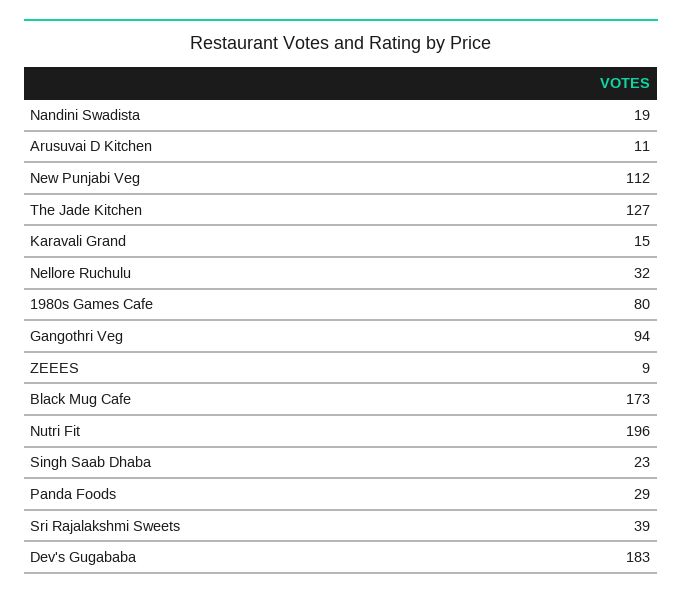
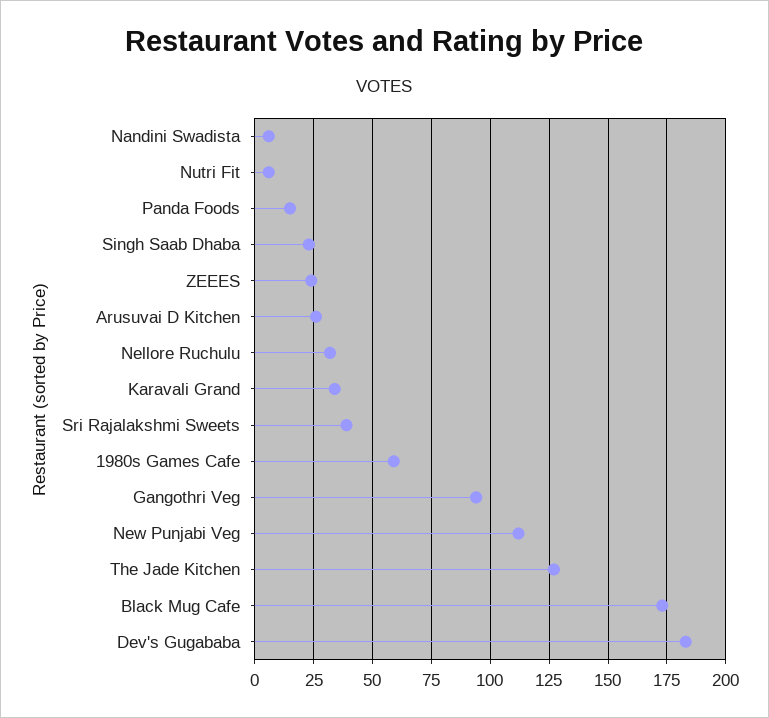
  {
-   "Nandini Swadista": 19,
+   "Nandini Swadista": 5,
-   "Arusuvai D Kitchen": 11,
+   "Arusuvai D Kitchen": 25,
    "New Punjabi Veg": 112,
    "The Jade Kitchen": 127,
-   "Karavali Grand": 15,
+   "Karavali Grand": 35,
    "Nellore Ruchulu": 32,
-   "1980s Games Cafe": 80,
+   "1980s Games Cafe": 60,
    "Gangothri Veg": 94,
-   "ZEEES": 9,
+   "ZEEES": 25,
    "Black Mug Cafe": 173,
-   "Nutri Fit": 196,
+   "Nutri Fit": 5,
    "Singh Saab Dhaba": 23,
-   "Panda Foods": 29,
+   "Panda Foods": 15,
    "Sri Rajalakshmi Sweets": 39,
    "Dev's Gugababa": 183
  }

